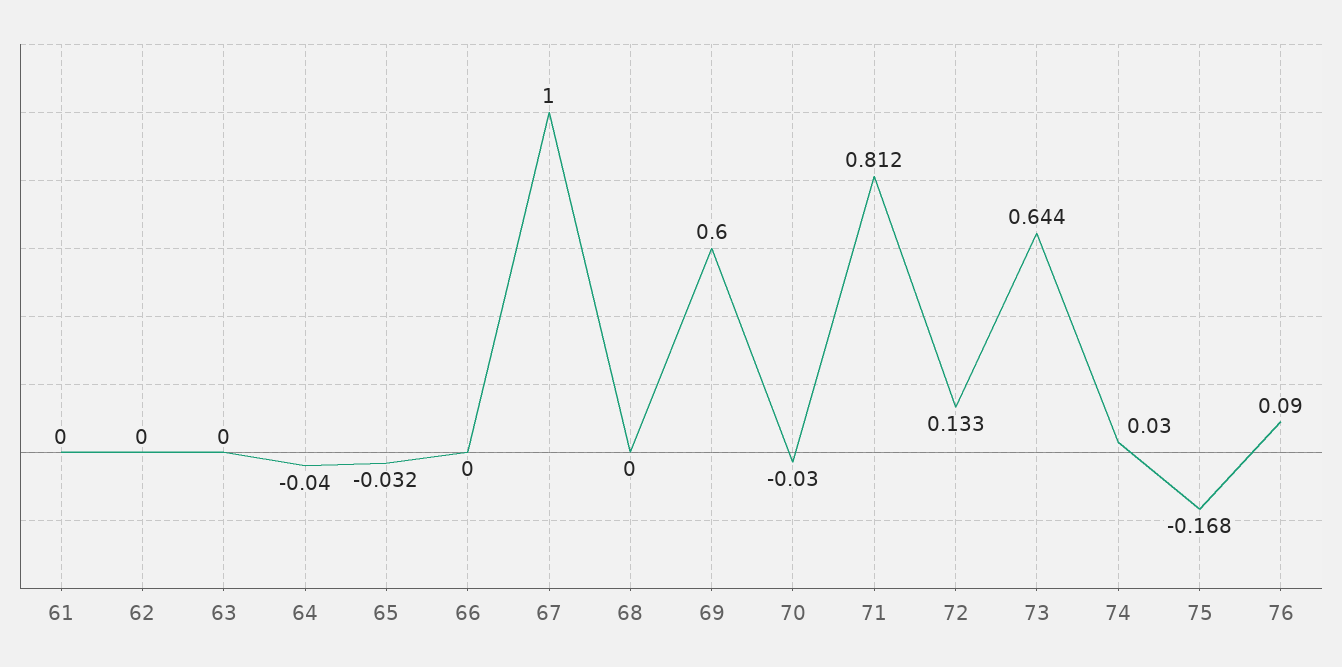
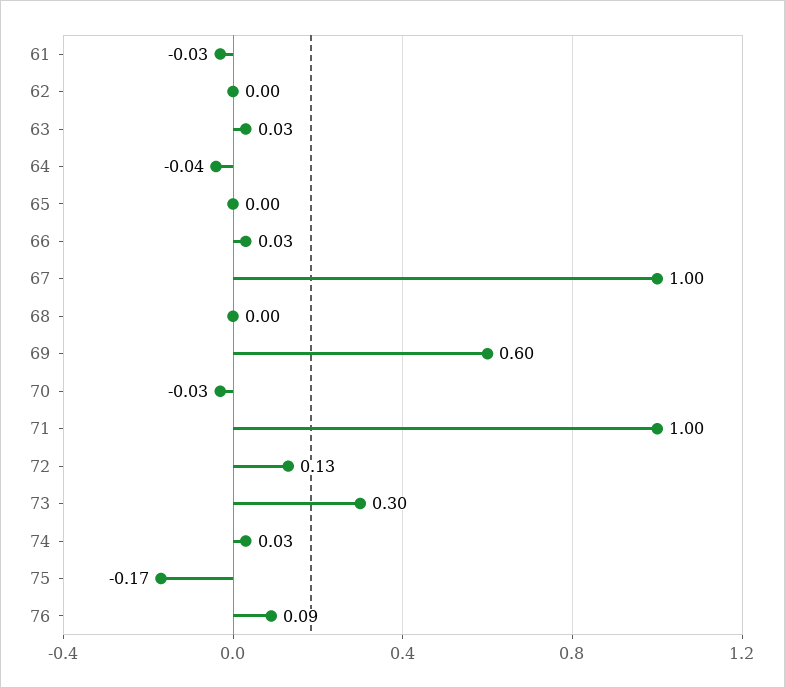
  {
-   "61": 0,
+   "61": -0.03,
    "62": 0,
-   "63": 0,
+   "63": 0.03,
    "64": -0.04,
-   "65": -0.032,
+   "65": 0,
-   "66": 0,
+   "66": 0.03,
    "67": 1,
    "68": 0,
    "69": 0.6,
    "70": -0.03,
-   "71": 0.812,
+   "71": 1,
    "72": 0.133,
-   "73": 0.644,
+   "73": 0.3,
    "74": 0.03,
    "75": -0.168,
    "76": 0.09
  }

